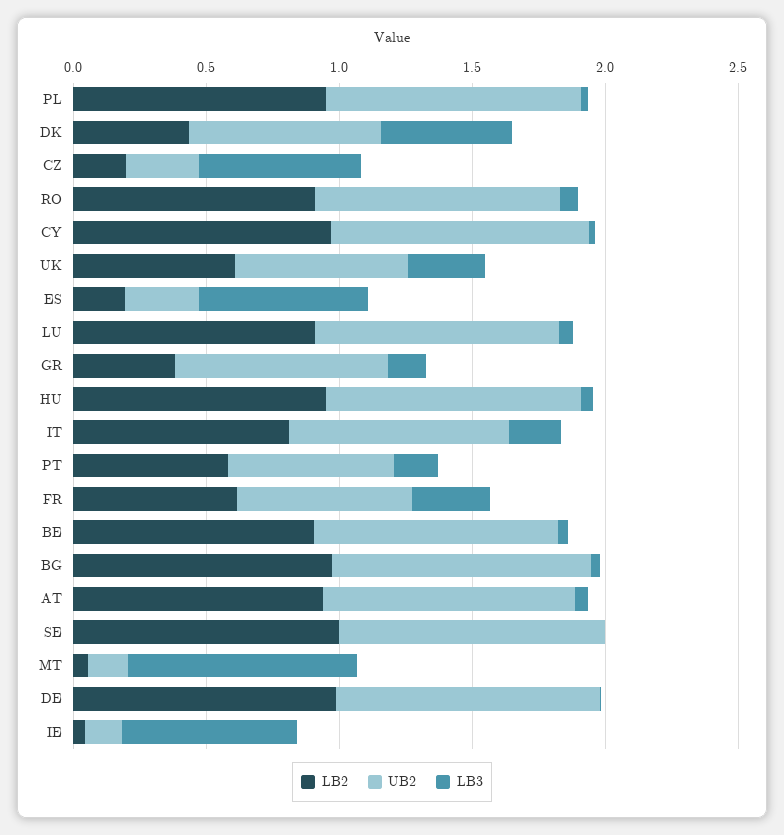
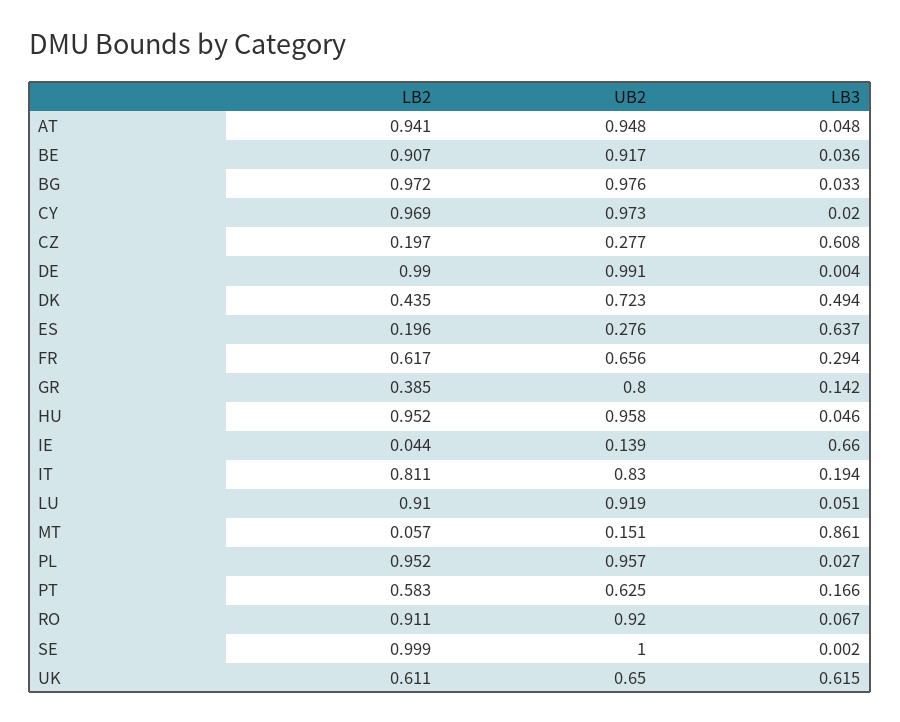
  {
    "LB2": {
      "PL": 0.952,
      "DK": 0.435,
      "CZ": 0.197,
      "RO": 0.911,
      "CY": 0.969,
      "UK": 0.611,
      "ES": 0.196,
      "LU": 0.91,
      "GR": 0.385,
      "HU": 0.952,
      "IT": 0.811,
      "PT": 0.583,
      "FR": 0.617,
      "BE": 0.907,
      "BG": 0.972,
      "AT": 0.941,
      "SE": 0.999,
      "MT": 0.057,
      "DE": 0.99,
      "IE": 0.044
    },
    "UB2": {
      "PL": 0.957,
      "DK": 0.723,
      "CZ": 0.277,
      "RO": 0.92,
      "CY": 0.973,
      "UK": 0.65,
      "ES": 0.276,
      "LU": 0.919,
      "GR": 0.8,
      "HU": 0.958,
      "IT": 0.83,
      "PT": 0.625,
      "FR": 0.656,
      "BE": 0.917,
      "BG": 0.976,
      "AT": 0.948,
      "SE": 1,
      "MT": 0.151,
      "DE": 0.991,
      "IE": 0.139
    },
    "LB3": {
      "PL": 0.027,
      "DK": 0.494,
      "CZ": 0.608,
      "RO": 0.067,
      "CY": 0.02,
-     "UK": 0.3,
+     "UK": 0.615,
      "ES": 0.637,
      "LU": 0.051,
      "GR": 0.142,
      "HU": 0.046,
      "IT": 0.194,
      "PT": 0.166,
      "FR": 0.294,
      "BE": 0.036,
      "BG": 0.033,
      "AT": 0.048,
      "SE": 0.002,
      "MT": 0.861,
      "DE": 0.004,
      "IE": 0.66
    }
  }

